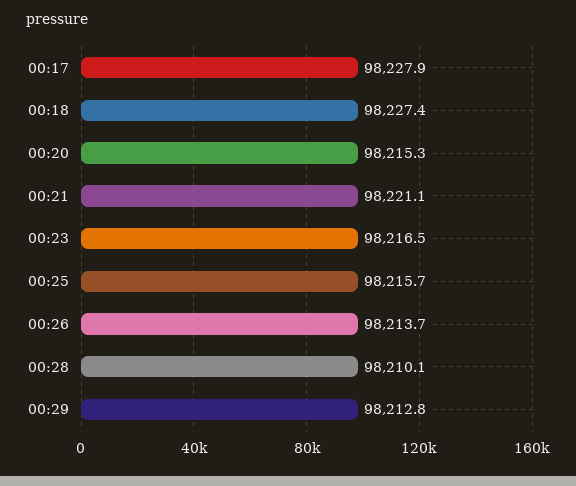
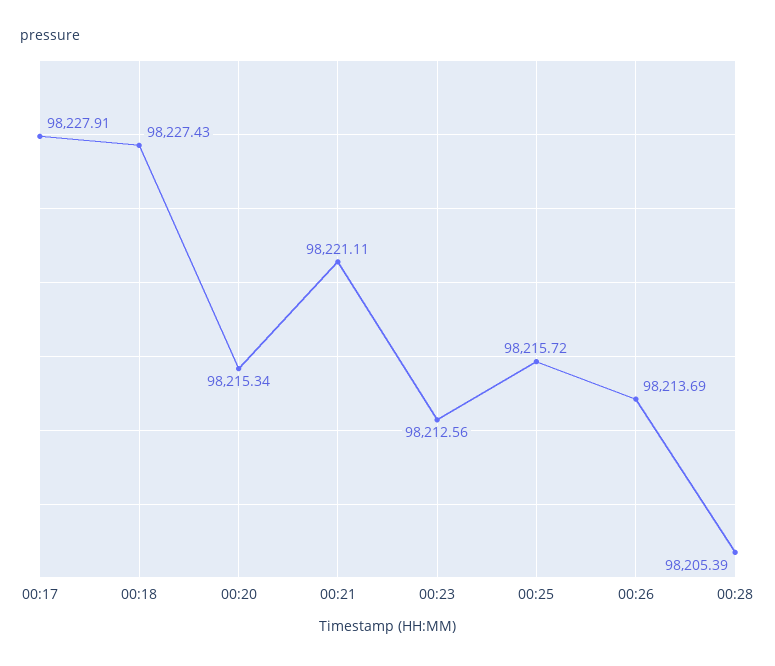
  {
    "00:17": 98227.91,
    "00:18": 98227.43,
    "00:20": 98215.34,
    "00:21": 98221.11,
-   "00:23": 98216.5,
+   "00:23": 98212.56,
    "00:25": 98215.72,
    "00:26": 98213.69,
-   "00:28": 98210.1,
+   "00:28": 98205.39
-   "00:29": 98212.8
  }

